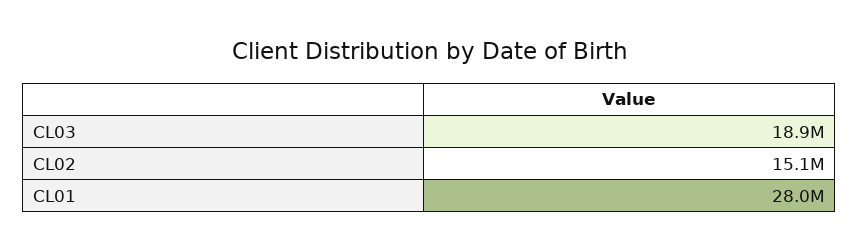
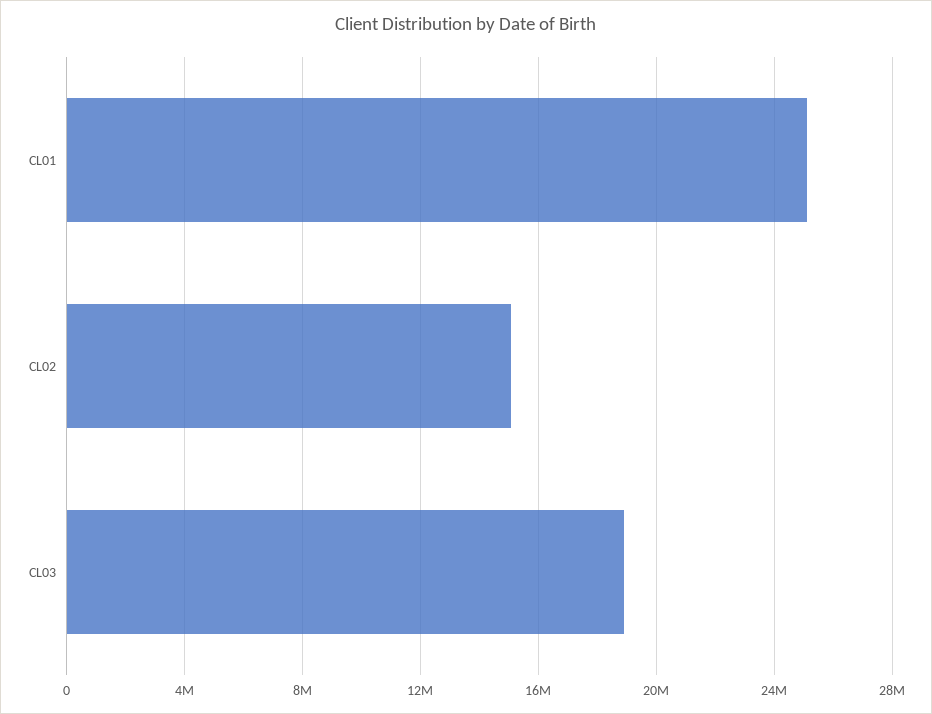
  {
    "CL03": 18900000,
    "CL02": 15100000,
-   "CL01": 28000000
+   "CL01": 25000000
  }

